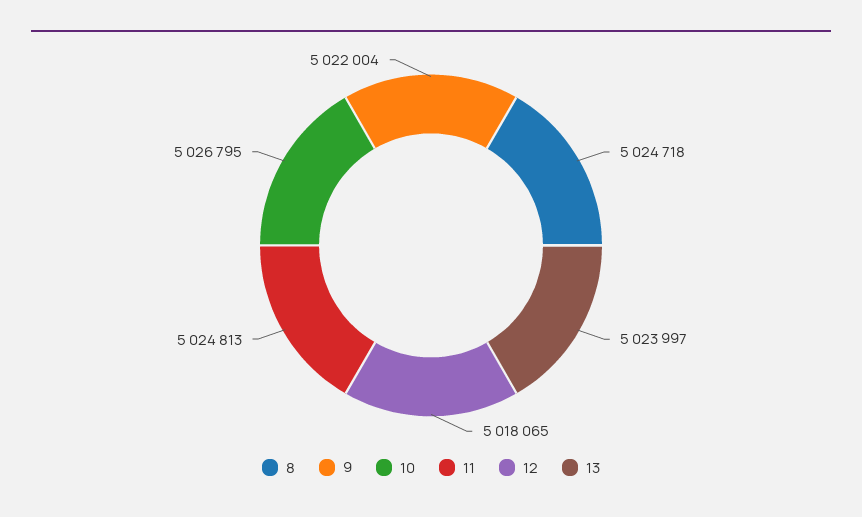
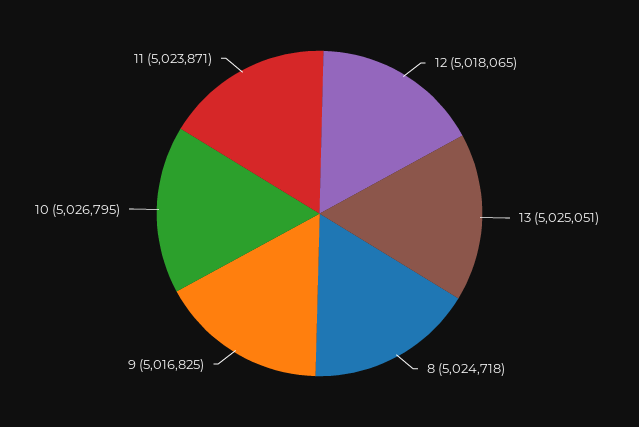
  {
    "8": 5024718,
-   "9": 5022004,
+   "9": 5016825,
    "10": 5026795,
-   "11": 5024813,
+   "11": 5023871,
    "12": 5018065,
-   "13": 5023997
+   "13": 5025051
  }

